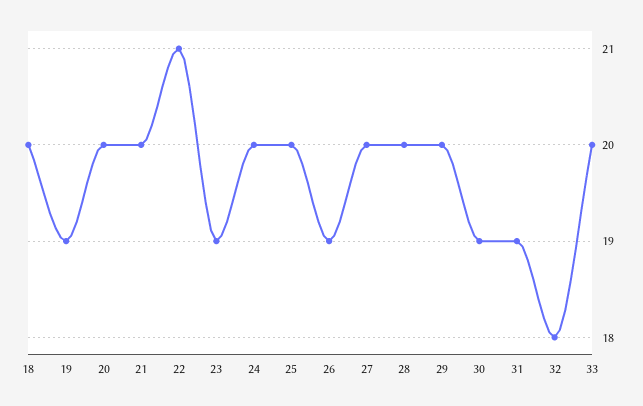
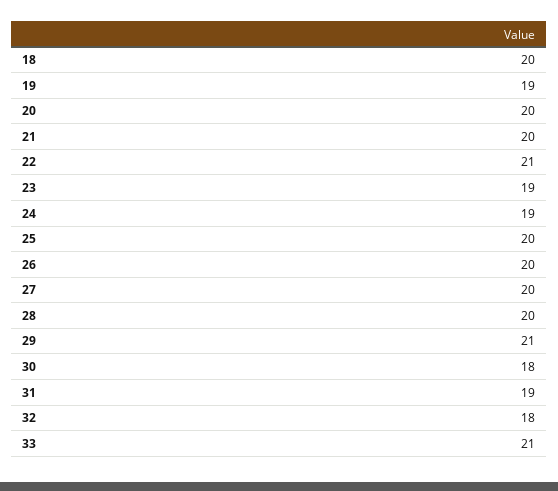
  {
    "18": 20,
    "19": 19,
    "20": 20,
    "21": 20,
    "22": 21,
    "23": 19,
-   "24": 20,
+   "24": 19,
    "25": 20,
-   "26": 19,
+   "26": 20,
    "27": 20,
    "28": 20,
-   "29": 20,
+   "29": 21,
-   "30": 19,
+   "30": 18,
    "31": 19,
    "32": 18,
-   "33": 20
+   "33": 21
  }

